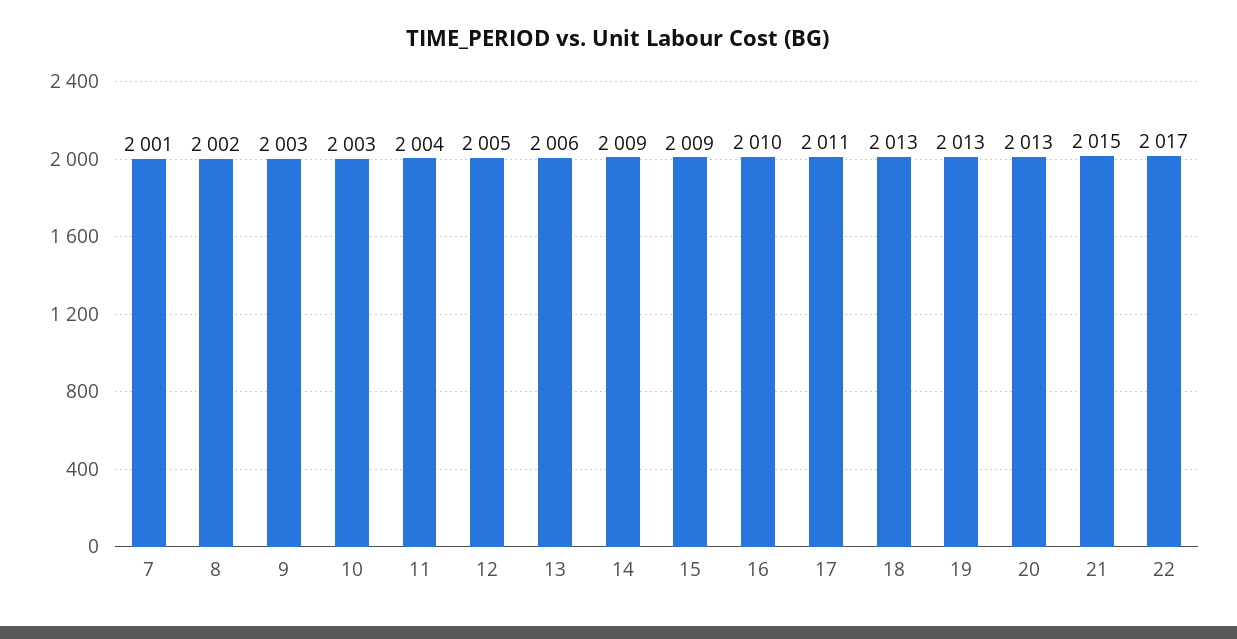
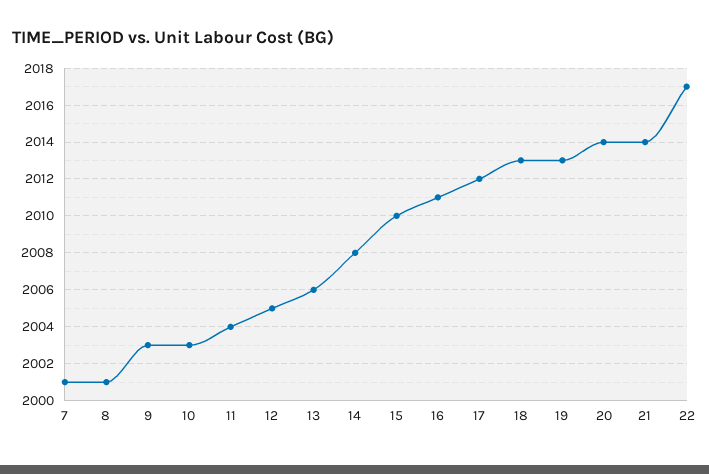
  {
    "7": 2001,
-   "8": 2002,
+   "8": 2001,
    "9": 2003,
    "10": 2003,
    "11": 2004,
    "12": 2005,
    "13": 2006,
-   "14": 2009,
+   "14": 2008,
-   "15": 2009,
+   "15": 2010,
-   "16": 2010,
+   "16": 2011,
-   "17": 2011,
+   "17": 2012,
    "18": 2013,
    "19": 2013,
-   "20": 2013,
+   "20": 2014,
-   "21": 2015,
+   "21": 2014,
    "22": 2017
  }

